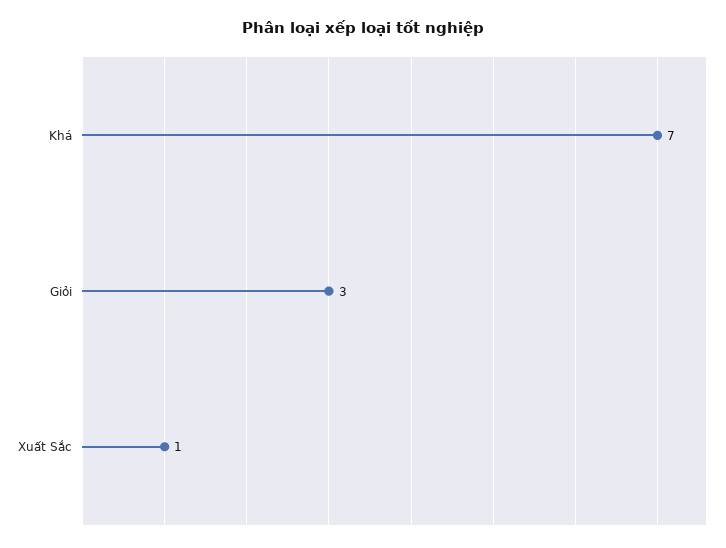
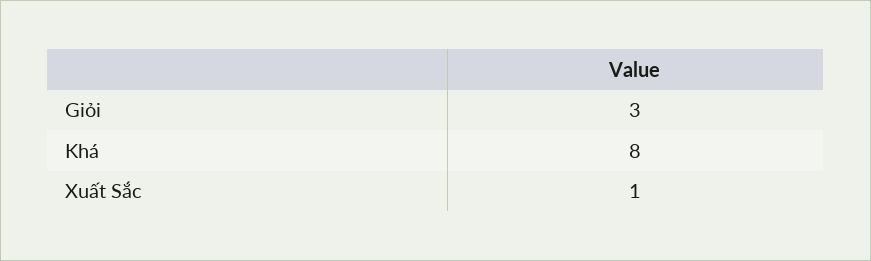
  {
-   "Khá": 7,
+   "Khá": 8,
    "Giỏi": 3,
    "Xuất Sắc": 1
  }

